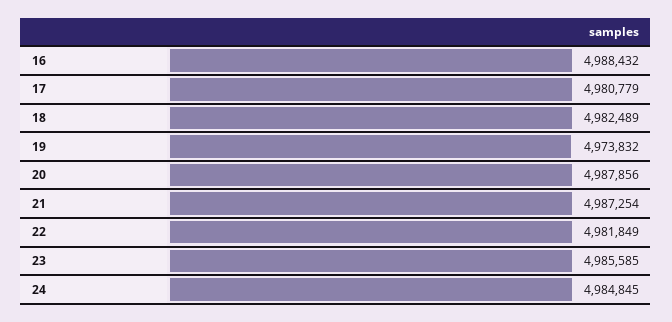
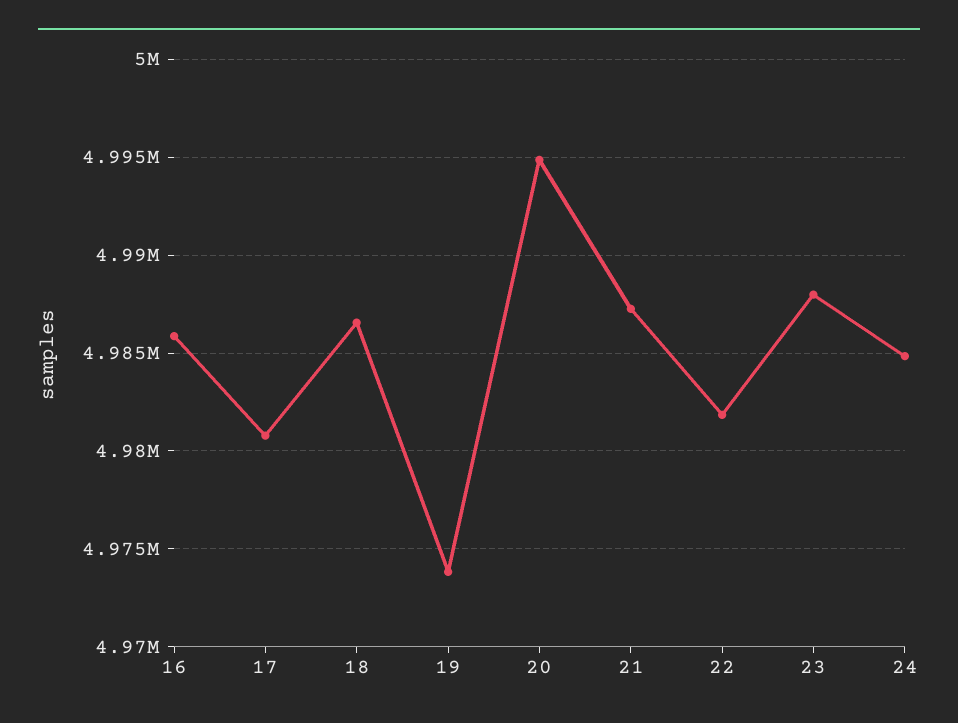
  {
-   "16": 4988432,
+   "16": 4986000,
    "17": 4980779,
-   "18": 4982489,
+   "18": 4986500,
    "19": 4973832,
-   "20": 4987856,
+   "20": 4995000,
    "21": 4987254,
    "22": 4981849,
-   "23": 4985585,
+   "23": 4988000,
    "24": 4984845
  }

